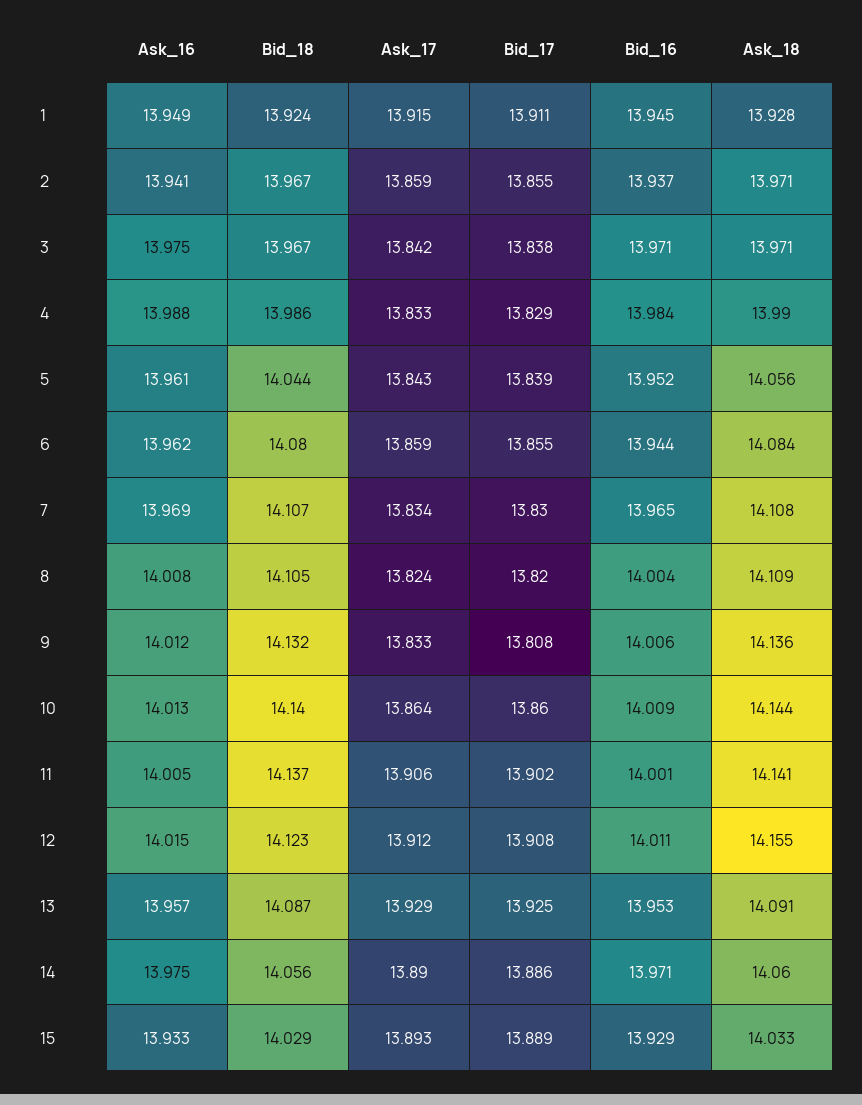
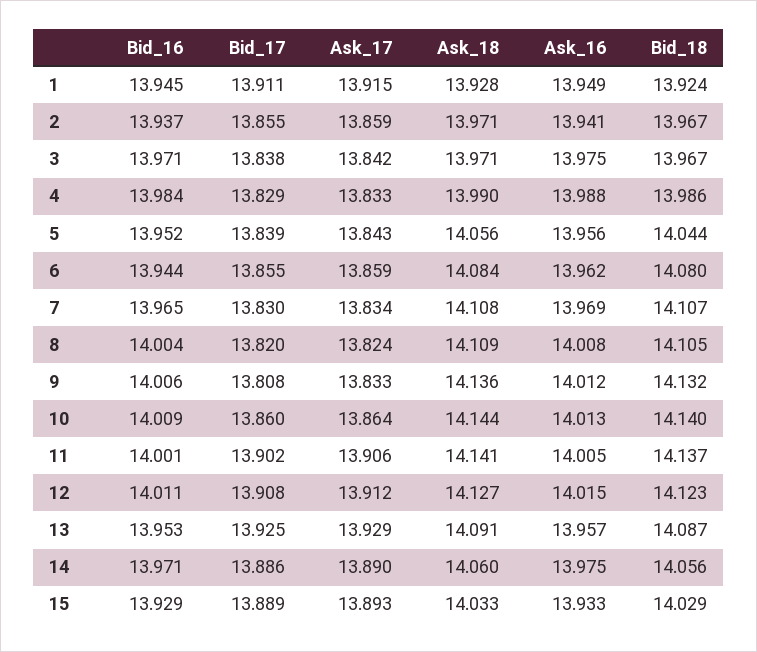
  {
    "Ask_16": {
      "1": 13.949,
      "2": 13.941,
      "3": 13.975,
      "4": 13.988,
-     "5": 13.961,
+     "5": 13.956,
      "6": 13.962,
      "7": 13.969,
      "8": 14.008,
      "9": 14.012,
      "10": 14.013,
      "11": 14.005,
      "12": 14.015,
      "13": 13.957,
      "14": 13.975,
      "15": 13.933
    },
    "Bid_18": {
      "1": 13.924,
      "2": 13.967,
      "3": 13.967,
      "4": 13.986,
      "5": 14.044,
      "6": 14.08,
      "7": 14.107,
      "8": 14.105,
      "9": 14.132,
      "10": 14.14,
      "11": 14.137,
      "12": 14.123,
      "13": 14.087,
      "14": 14.056,
      "15": 14.029
    },
    "Ask_17": {
      "1": 13.915,
      "2": 13.859,
      "3": 13.842,
      "4": 13.833,
      "5": 13.843,
      "6": 13.859,
      "7": 13.834,
      "8": 13.824,
      "9": 13.833,
      "10": 13.864,
      "11": 13.906,
      "12": 13.912,
      "13": 13.929,
      "14": 13.89,
      "15": 13.893
    },
    "Bid_17": {
      "1": 13.911,
      "2": 13.855,
      "3": 13.838,
      "4": 13.829,
      "5": 13.839,
      "6": 13.855,
      "7": 13.83,
      "8": 13.82,
      "9": 13.808,
      "10": 13.86,
      "11": 13.902,
      "12": 13.908,
      "13": 13.925,
      "14": 13.886,
      "15": 13.889
    },
    "Bid_16": {
      "1": 13.945,
      "2": 13.937,
      "3": 13.971,
      "4": 13.984,
      "5": 13.952,
      "6": 13.944,
      "7": 13.965,
      "8": 14.004,
      "9": 14.006,
      "10": 14.009,
      "11": 14.001,
      "12": 14.011,
      "13": 13.953,
      "14": 13.971,
      "15": 13.929
    },
    "Ask_18": {
      "1": 13.928,
      "2": 13.971,
      "3": 13.971,
      "4": 13.99,
      "5": 14.056,
      "6": 14.084,
      "7": 14.108,
      "8": 14.109,
      "9": 14.136,
      "10": 14.144,
      "11": 14.141,
-     "12": 14.155,
+     "12": 14.127,
      "13": 14.091,
      "14": 14.06,
      "15": 14.033
    }
  }

